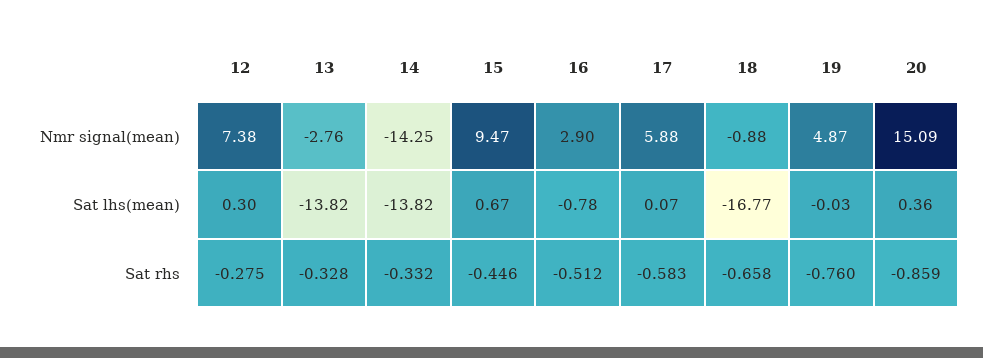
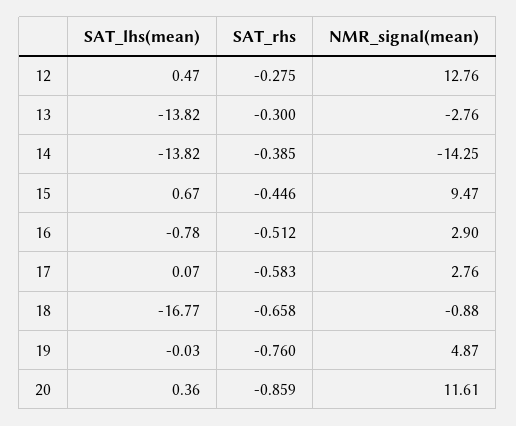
  {
    "12": {
-     "Nmr signal(mean)": 7.38,
+     "Nmr signal(mean)": 12.76,
-     "Sat lhs(mean)": 0.3,
+     "Sat lhs(mean)": 0.47,
      "Sat rhs": -0.275
    },
    "13": {
      "Nmr signal(mean)": -2.76,
      "Sat lhs(mean)": -13.82,
-     "Sat rhs": -0.328
+     "Sat rhs": -0.3
    },
    "14": {
      "Nmr signal(mean)": -14.25,
      "Sat lhs(mean)": -13.82,
-     "Sat rhs": -0.332
+     "Sat rhs": -0.385
    },
    "15": {
      "Nmr signal(mean)": 9.47,
      "Sat lhs(mean)": 0.67,
      "Sat rhs": -0.446
    },
    "16": {
      "Nmr signal(mean)": 2.9,
      "Sat lhs(mean)": -0.78,
      "Sat rhs": -0.512
    },
    "17": {
-     "Nmr signal(mean)": 5.88,
+     "Nmr signal(mean)": 2.76,
      "Sat lhs(mean)": 0.07,
      "Sat rhs": -0.583
    },
    "18": {
      "Nmr signal(mean)": -0.88,
      "Sat lhs(mean)": -16.77,
      "Sat rhs": -0.658
    },
    "19": {
      "Nmr signal(mean)": 4.87,
      "Sat lhs(mean)": -0.03,
      "Sat rhs": -0.76
    },
    "20": {
-     "Nmr signal(mean)": 15.09,
+     "Nmr signal(mean)": 11.61,
      "Sat lhs(mean)": 0.36,
      "Sat rhs": -0.859
    }
  }

